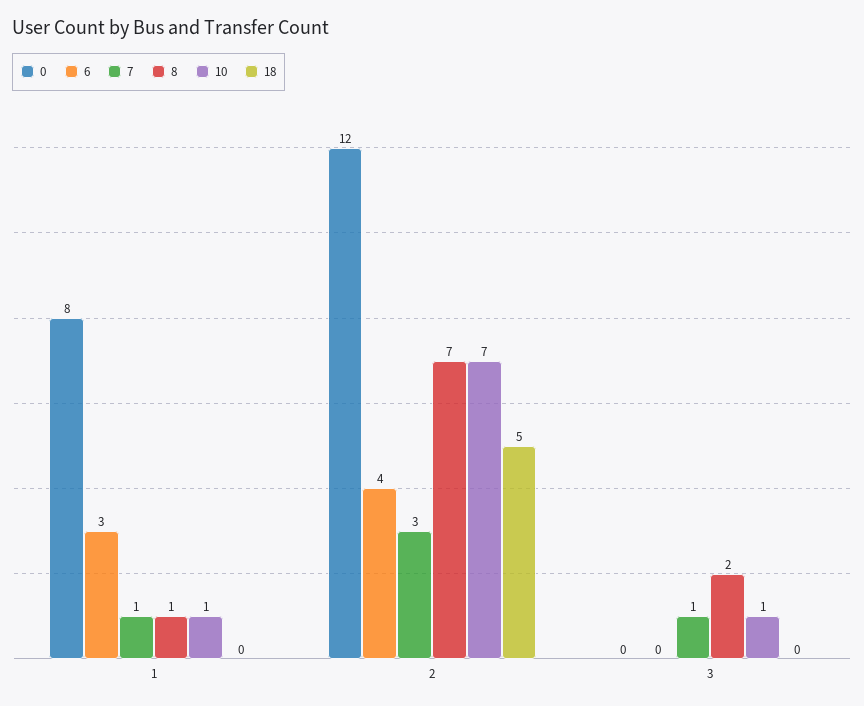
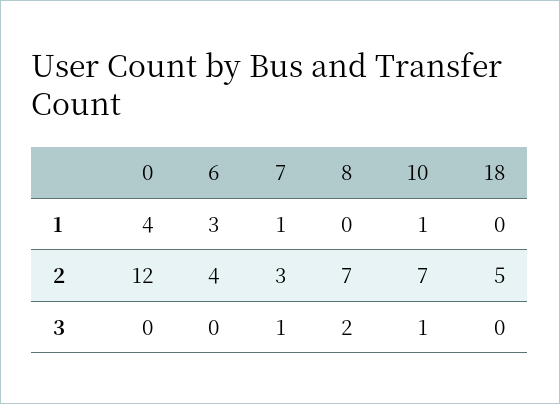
  {
    "0": {
-     "1": 8,
+     "1": 4,
      "2": 12,
      "3": 0
    },
    "6": {
      "1": 3,
      "2": 4,
      "3": 0
    },
    "7": {
      "1": 1,
      "2": 3,
      "3": 1
    },
    "8": {
-     "1": 1,
+     "1": 0,
      "2": 7,
      "3": 2
    },
    "10": {
      "1": 1,
      "2": 7,
      "3": 1
    },
    "18": {
      "1": 0,
      "2": 5,
      "3": 0
    }
  }

